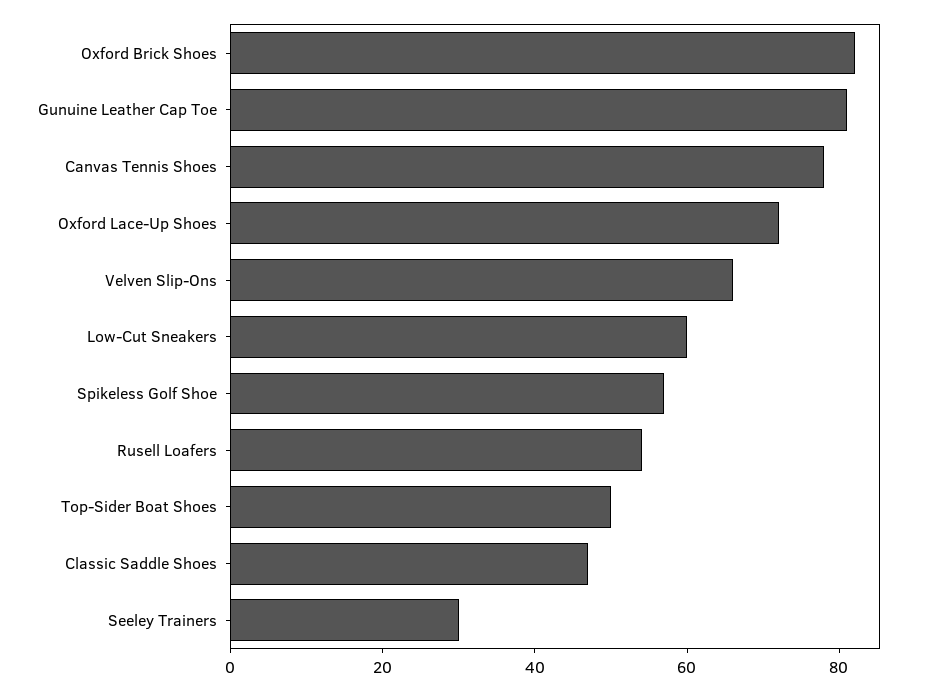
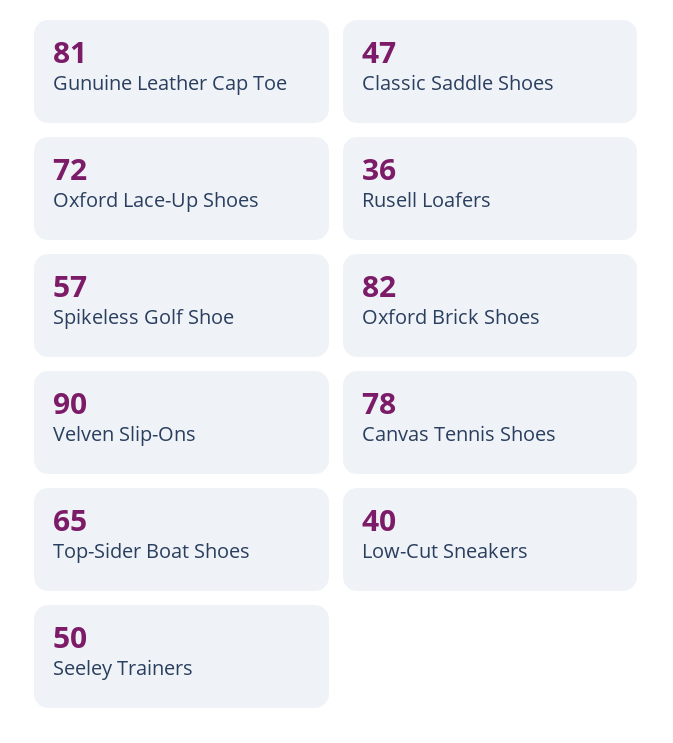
  {
    "Oxford Brick Shoes": 82,
    "Gunuine Leather Cap Toe": 81,
    "Canvas Tennis Shoes": 78,
    "Oxford Lace-Up Shoes": 72,
-   "Velven Slip-Ons": 65,
+   "Velven Slip-Ons": 90,
-   "Low-Cut Sneakers": 60,
+   "Low-Cut Sneakers": 40,
    "Spikeless Golf Shoe": 57,
-   "Rusell Loafers": 55,
+   "Rusell Loafers": 36,
-   "Top-Sider Boat Shoes": 50,
+   "Top-Sider Boat Shoes": 65,
    "Classic Saddle Shoes": 47,
-   "Seeley Trainers": 30
+   "Seeley Trainers": 50
  }

